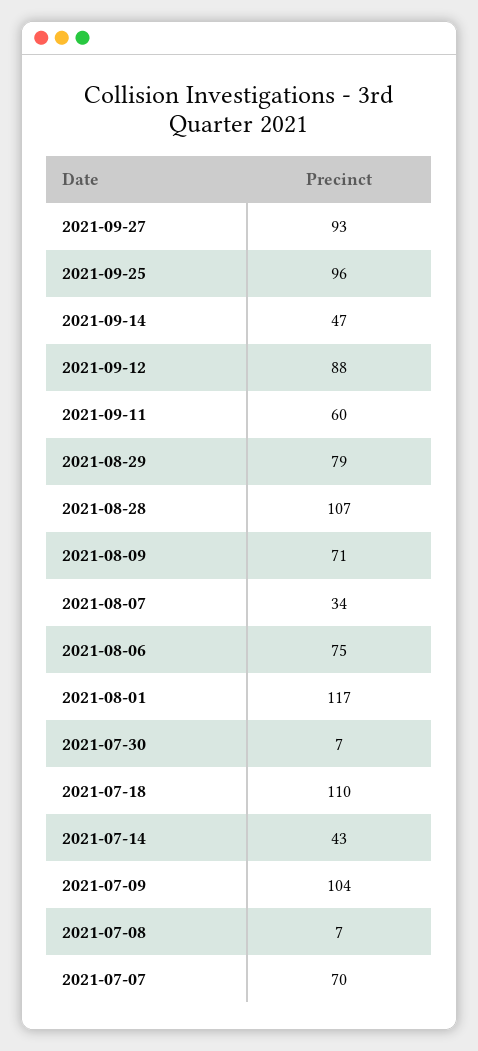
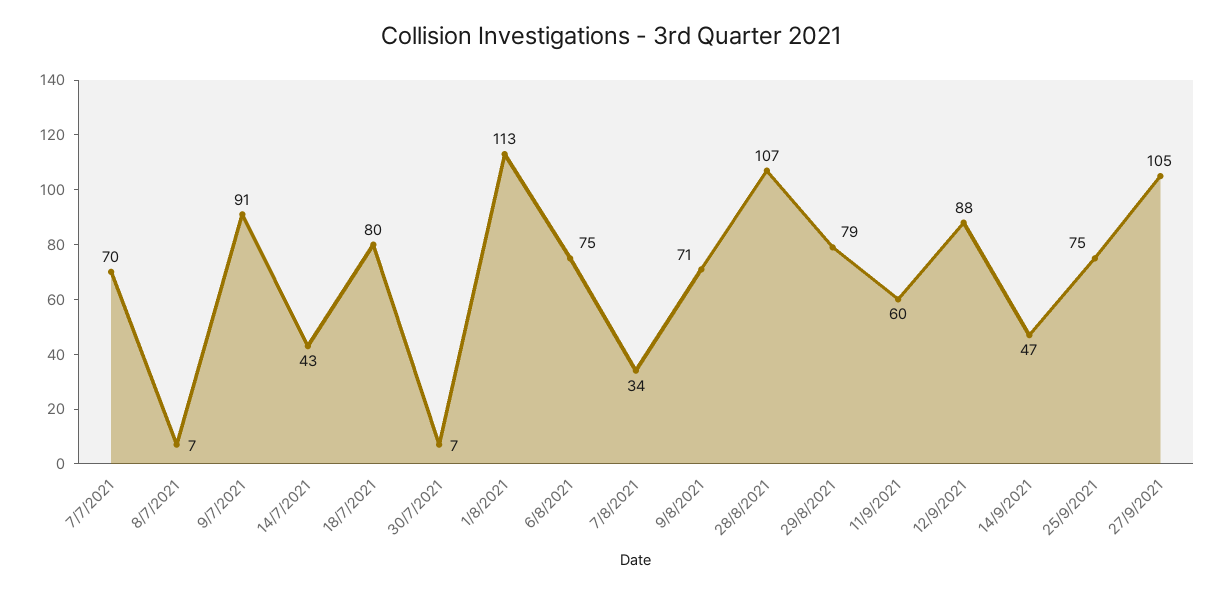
  {
-   "2021-09-27": 93,
+   "2021-09-27": 105,
-   "2021-09-25": 96,
+   "2021-09-25": 75,
    "2021-09-14": 47,
    "2021-09-12": 88,
    "2021-09-11": 60,
    "2021-08-29": 79,
    "2021-08-28": 107,
    "2021-08-09": 71,
    "2021-08-07": 34,
    "2021-08-06": 75,
-   "2021-08-01": 117,
+   "2021-08-01": 113,
    "2021-07-30": 7,
-   "2021-07-18": 110,
+   "2021-07-18": 80,
    "2021-07-14": 43,
-   "2021-07-09": 104,
+   "2021-07-09": 91,
    "2021-07-08": 7,
    "2021-07-07": 70
  }

